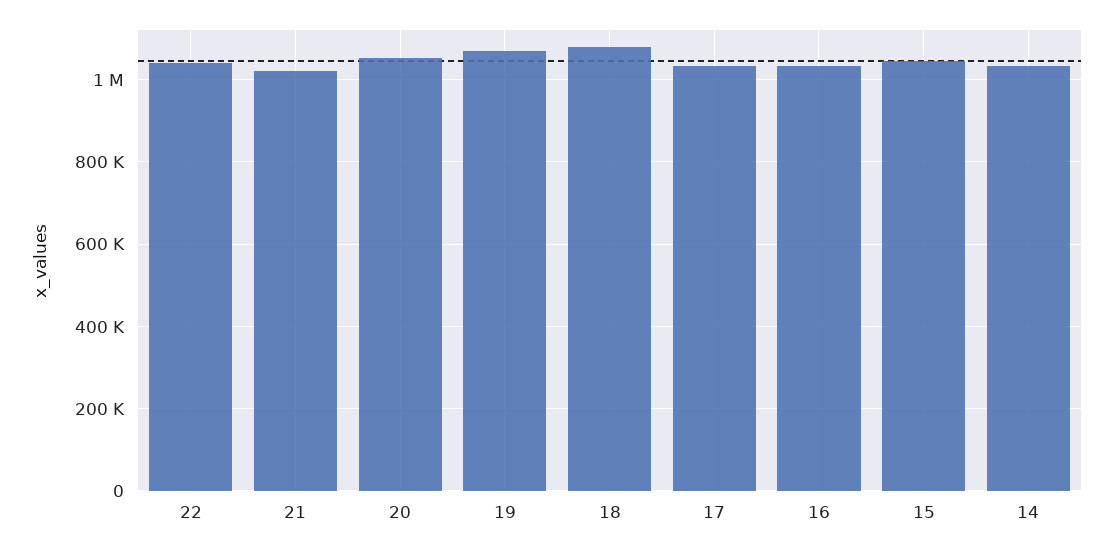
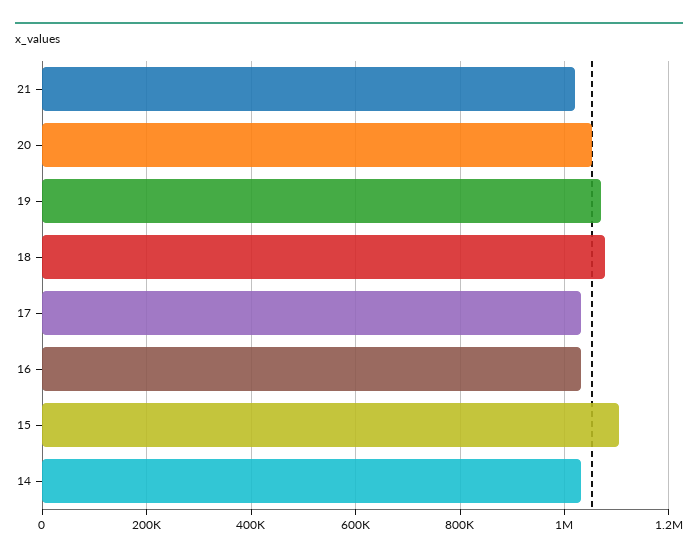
  {
-   "22": 1040000,
    "21": 1020000,
    "20": 1060000,
    "19": 1060000,
    "18": 1080000,
    "17": 1040000,
    "16": 1040000,
-   "15": 1040000,
+   "15": 1100000,
    "14": 1040000
  }

